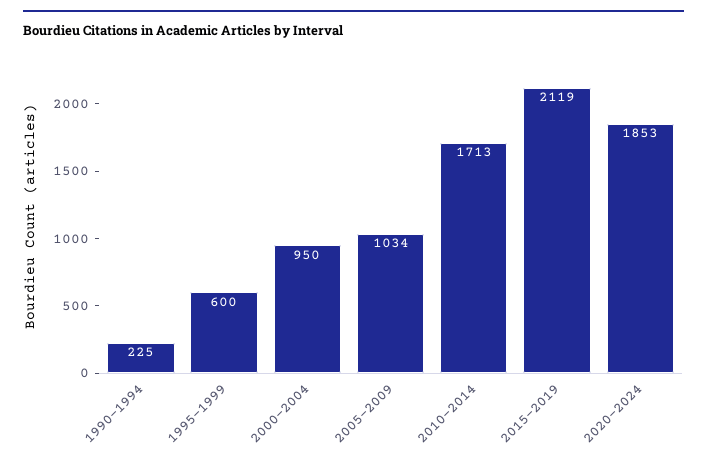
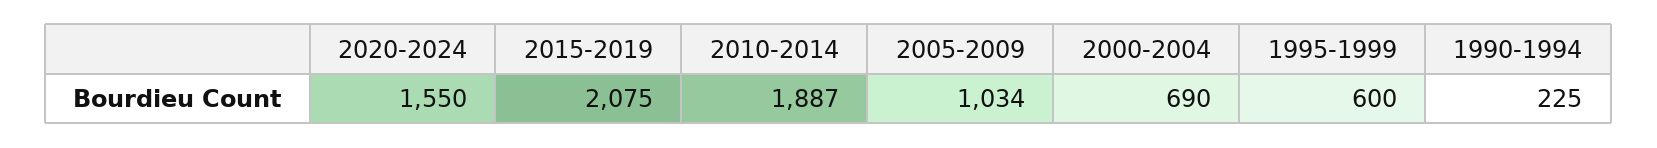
  {
    "1990-1994": 225,
    "1995-1999": 600,
-   "2000-2004": 950,
+   "2000-2004": 690,
    "2005-2009": 1034,
-   "2010-2014": 1713,
+   "2010-2014": 1887,
-   "2015-2019": 2119,
+   "2015-2019": 2075,
-   "2020-2024": 1853
+   "2020-2024": 1550
  }

